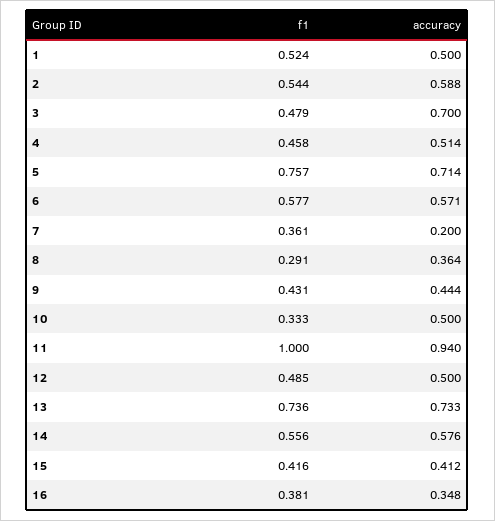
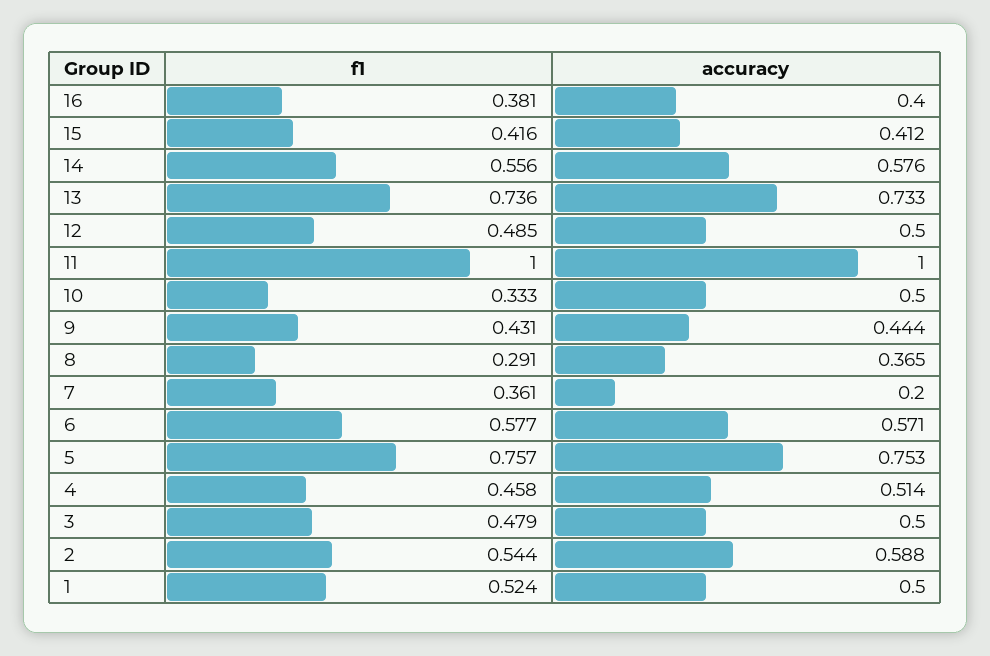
  {
    "f1": {
      "1": 0.524,
      "2": 0.544,
      "3": 0.479,
      "4": 0.458,
      "5": 0.757,
      "6": 0.577,
      "7": 0.361,
      "8": 0.291,
      "9": 0.431,
      "10": 0.333,
      "11": 1,
      "12": 0.485,
      "13": 0.736,
      "14": 0.556,
      "15": 0.416,
      "16": 0.381
    },
    "accuracy": {
      "1": 0.5,
      "2": 0.588,
-     "3": 0.7,
+     "3": 0.5,
      "4": 0.514,
-     "5": 0.714,
+     "5": 0.753,
      "6": 0.571,
      "7": 0.2,
-     "8": 0.364,
+     "8": 0.365,
      "9": 0.444,
      "10": 0.5,
-     "11": 0.94,
+     "11": 1,
      "12": 0.5,
      "13": 0.733,
      "14": 0.576,
      "15": 0.412,
-     "16": 0.348
+     "16": 0.4
    }
  }

